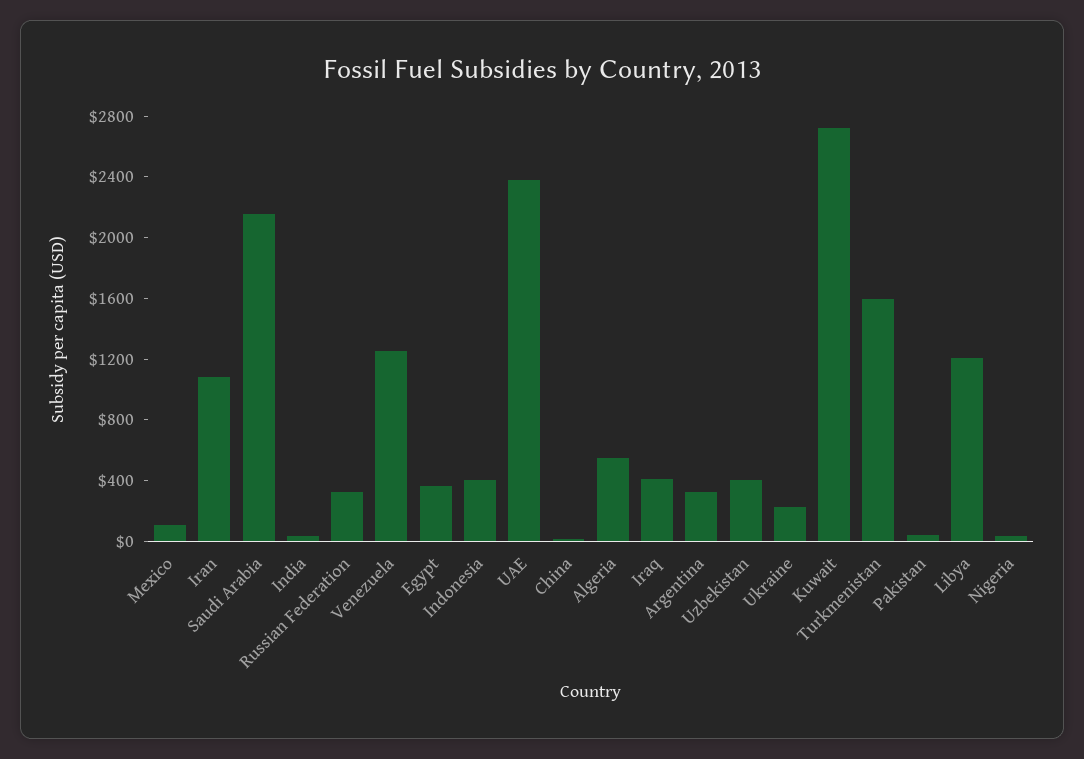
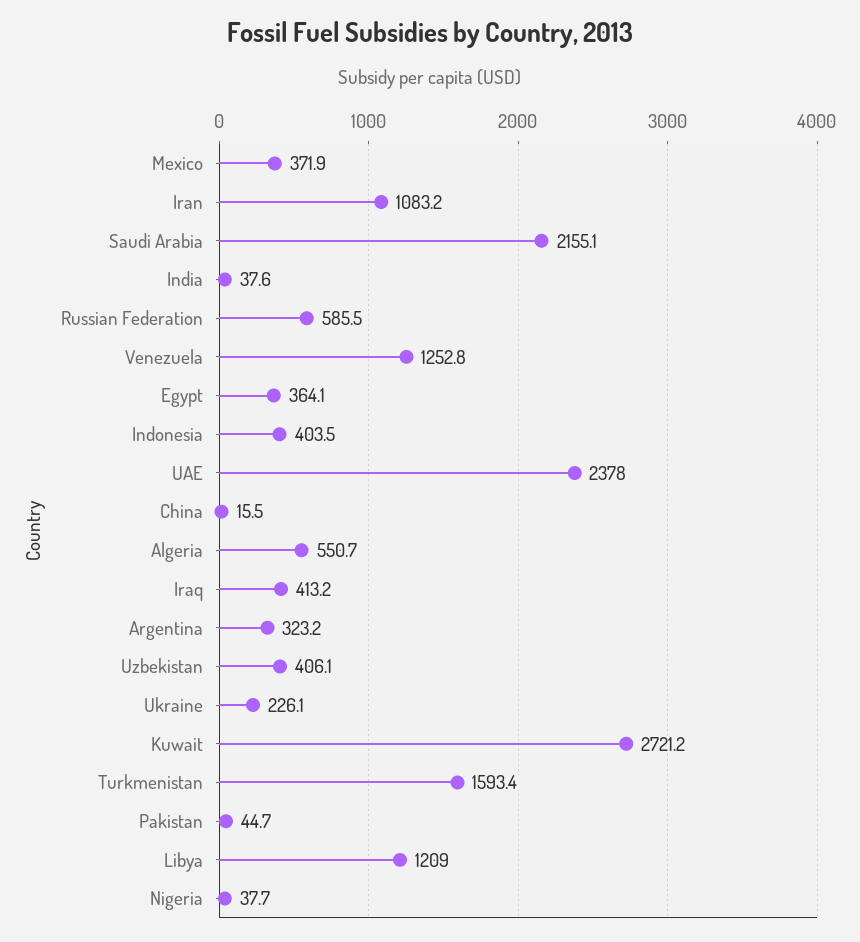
  {
-   "Mexico": 100,
+   "Mexico": 371.9,
    "Iran": 1083.2,
    "Saudi Arabia": 2155.1,
    "India": 37.6,
-   "Russian Federation": 300,
+   "Russian Federation": 585.5,
    "Venezuela": 1252.8,
    "Egypt": 364.1,
    "Indonesia": 403.5,
    "UAE": 2378,
    "China": 15.5,
    "Algeria": 550.7,
    "Iraq": 413.2,
    "Argentina": 323.2,
    "Uzbekistan": 406.1,
    "Ukraine": 226.1,
    "Kuwait": 2721.2,
    "Turkmenistan": 1593.4,
    "Pakistan": 44.7,
    "Libya": 1209,
    "Nigeria": 37.7
  }

